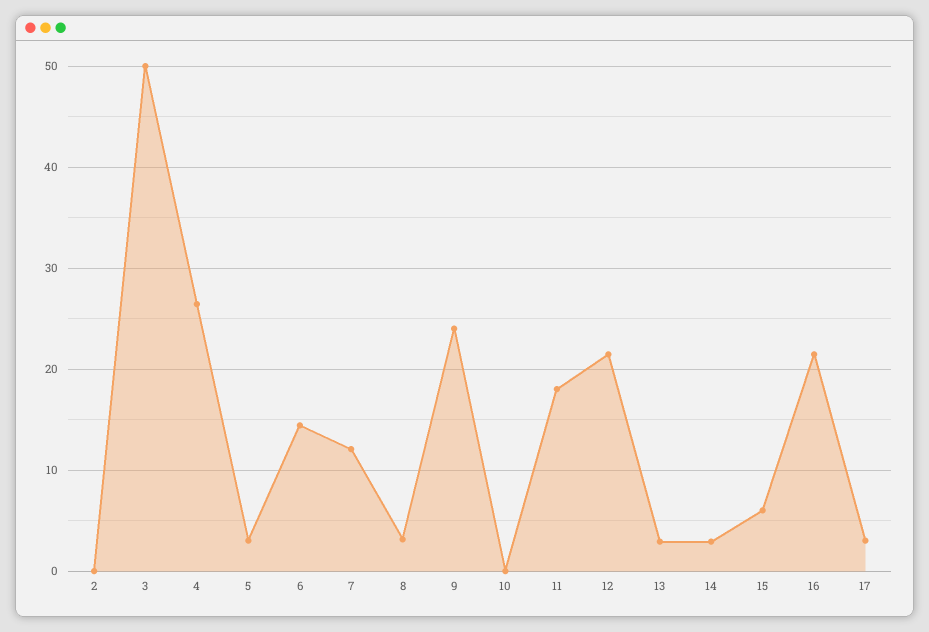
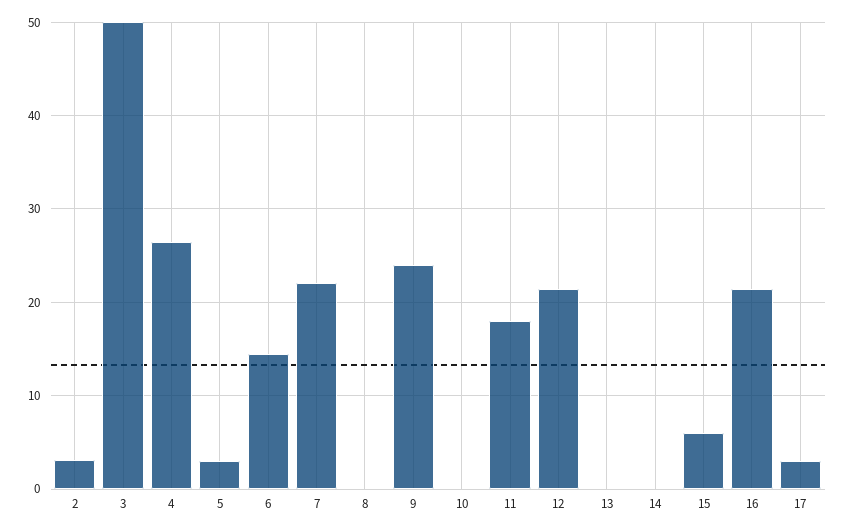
  {
-   "2": 0,
+   "2": 3,
    "3": 50,
    "4": 26,
    "5": 3,
    "6": 14,
-   "7": 12,
+   "7": 22,
-   "8": 3,
+   "8": 0,
    "9": 24,
    "10": 0,
    "11": 18,
    "12": 21,
-   "13": 3,
+   "13": 0,
-   "14": 3,
+   "14": 0,
    "15": 6,
    "16": 21,
    "17": 3
  }

